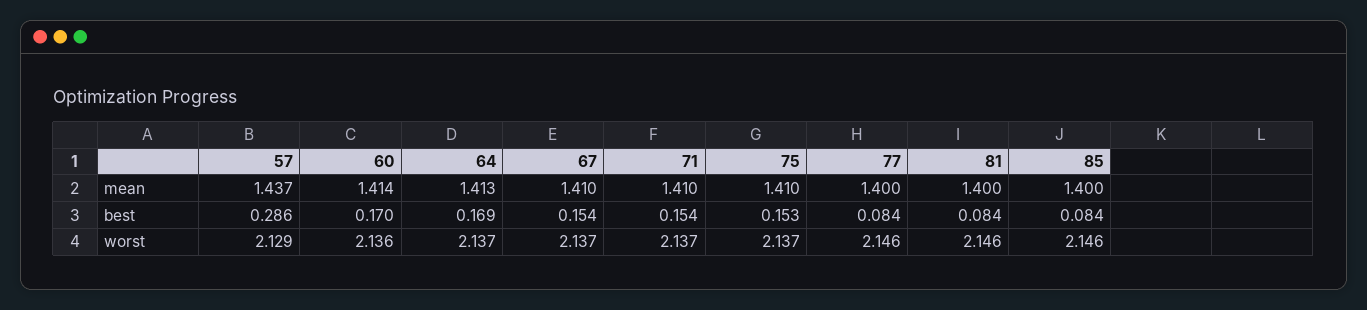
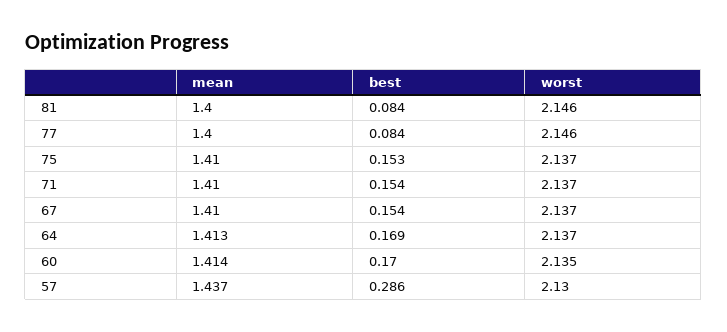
  {
    "57": {
      "mean": 1.437,
      "best": 0.286,
-     "worst": 2.129
+     "worst": 2.13
    },
    "60": {
      "mean": 1.414,
      "best": 0.17,
-     "worst": 2.136
+     "worst": 2.135
    },
    "64": {
      "mean": 1.413,
      "best": 0.169,
      "worst": 2.137
    },
    "67": {
      "mean": 1.41,
      "best": 0.154,
      "worst": 2.137
    },
    "71": {
      "mean": 1.41,
      "best": 0.154,
      "worst": 2.137
    },
    "75": {
      "mean": 1.41,
      "best": 0.153,
      "worst": 2.137
    },
    "77": {
      "mean": 1.4,
      "best": 0.084,
      "worst": 2.146
    },
    "81": {
      "mean": 1.4,
      "best": 0.084,
      "worst": 2.146
-   },
+   }
-   "85": {
-     "mean": 1.4,
-     "best": 0.084,
-     "worst": 2.146
-   }
  }

